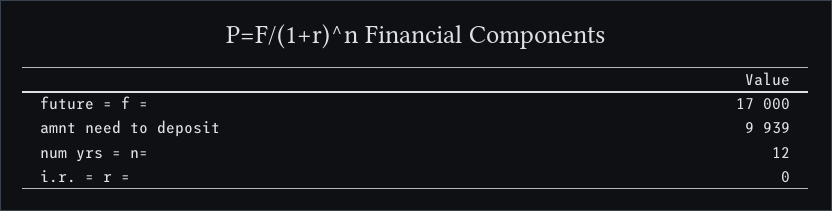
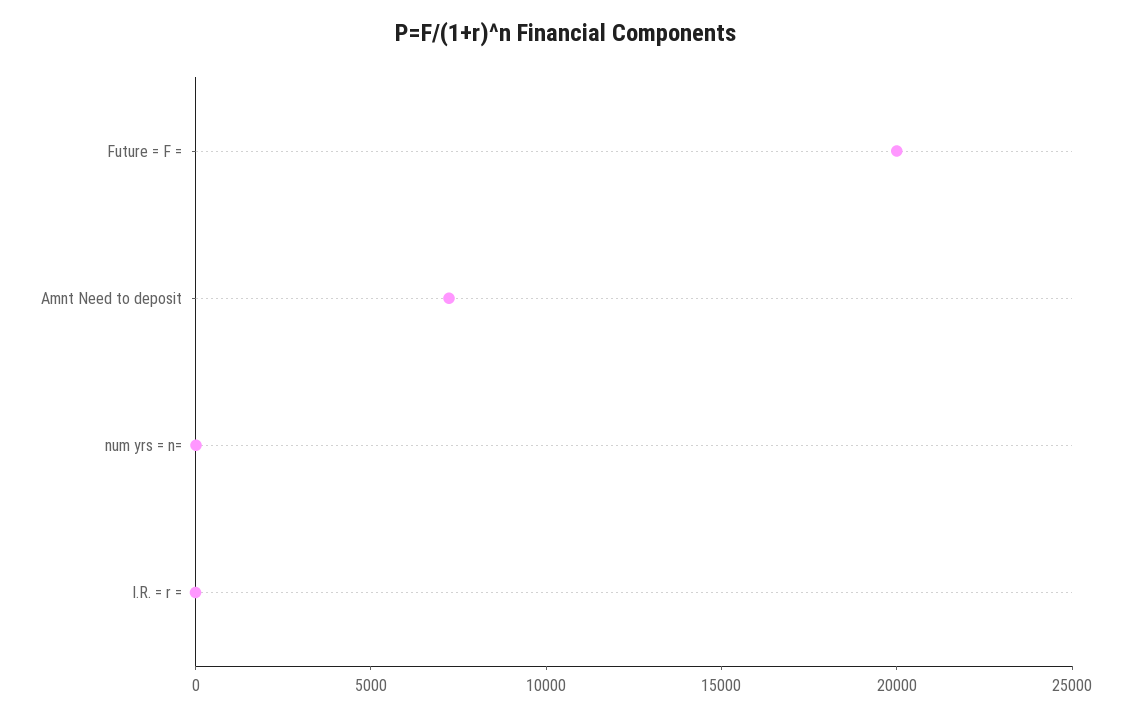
  {
-   "future = f =": 17000,
+   "future = f =": 20000,
-   "amnt need to deposit": 9939,
+   "amnt need to deposit": 7000,
    "num yrs = n=": 12,
    "i.r. = r =": 0
  }

